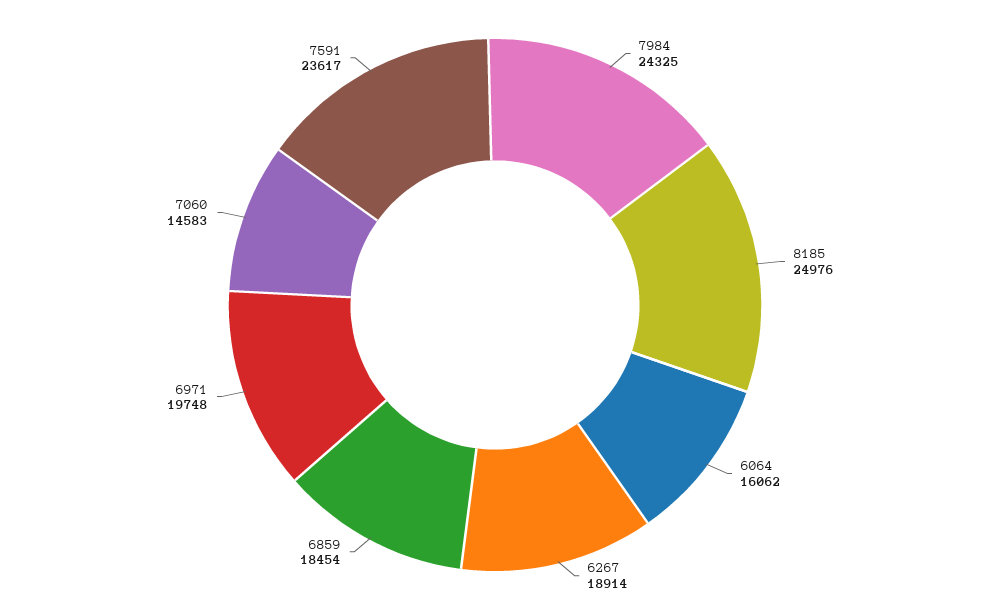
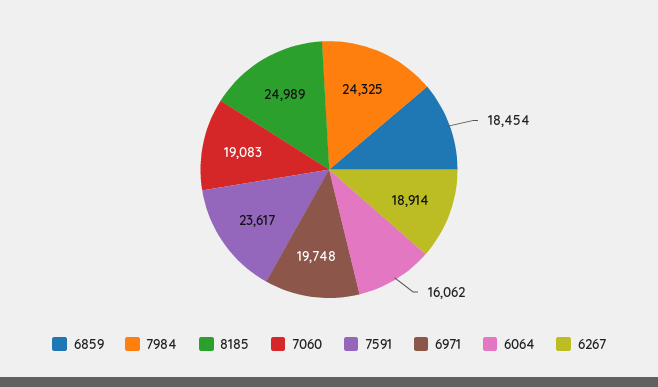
  {
    "7984": 24325,
-   "8185": 24976,
+   "8185": 24989,
    "6064": 16062,
    "6267": 18914,
    "6859": 18454,
    "6971": 19748,
-   "7060": 14583,
+   "7060": 19083,
    "7591": 23617
  }

